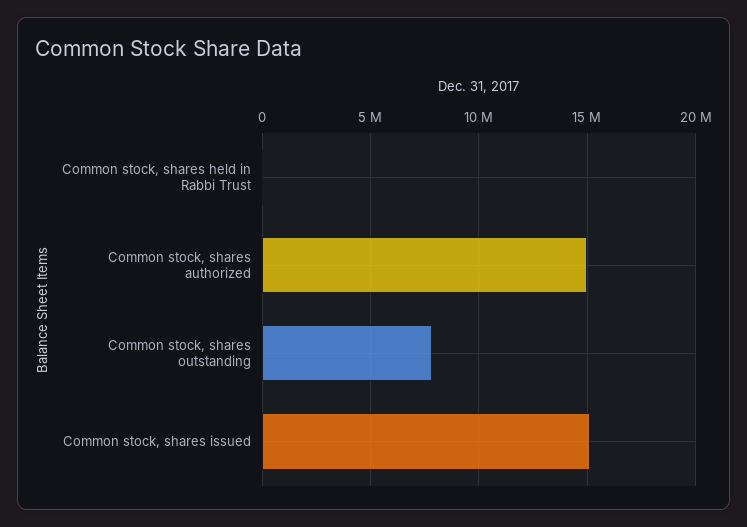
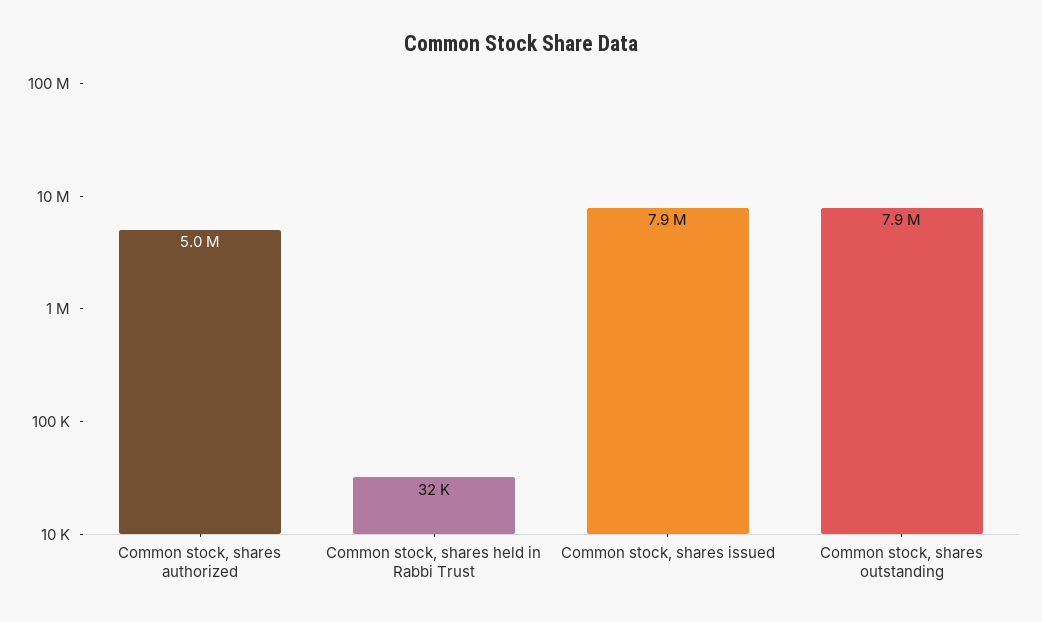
  {
    "Common stock, shares held in Rabbi Trust": 32000,
-   "Common stock, shares authorized": 15000000,
+   "Common stock, shares authorized": 5000000,
    "Common stock, shares outstanding": 7900000,
-   "Common stock, shares issued": 15000000
+   "Common stock, shares issued": 7900000
  }

